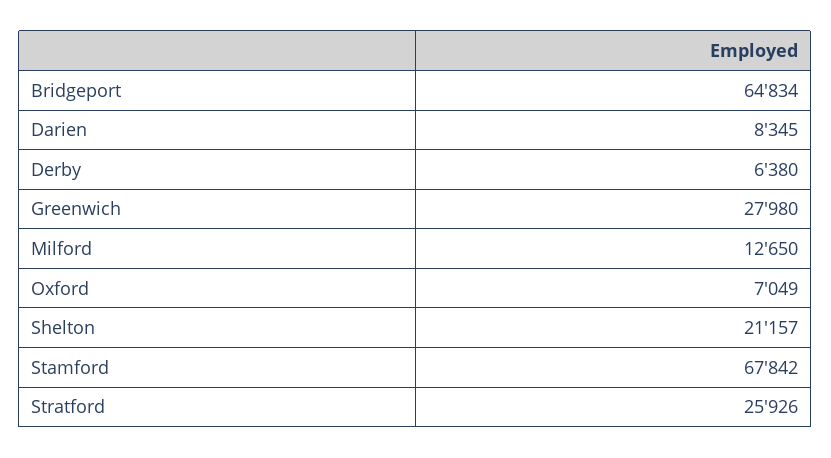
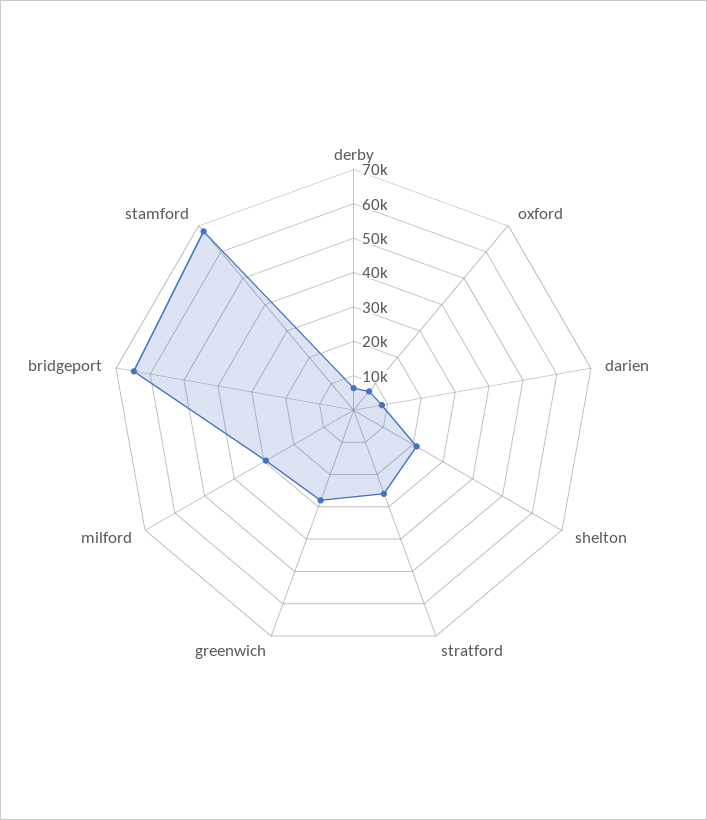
  {
    "Bridgeport": 64834,
    "Darien": 8345,
    "Derby": 6380,
    "Greenwich": 27980,
-   "Milford": 12650,
+   "Milford": 30000,
    "Oxford": 7049,
    "Shelton": 21157,
    "Stamford": 67842,
    "Stratford": 25926
  }

